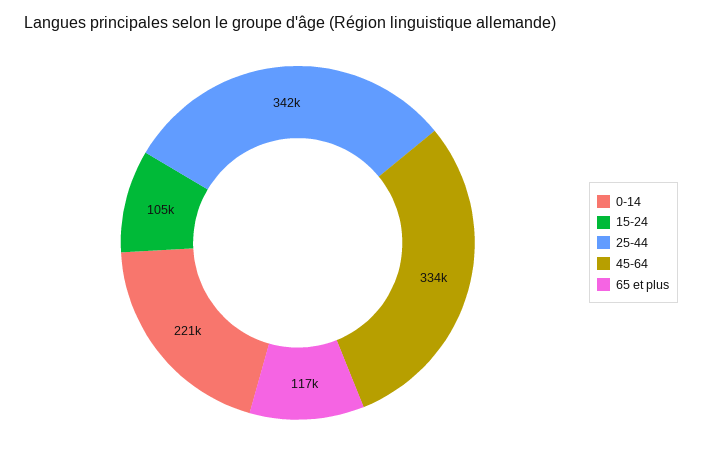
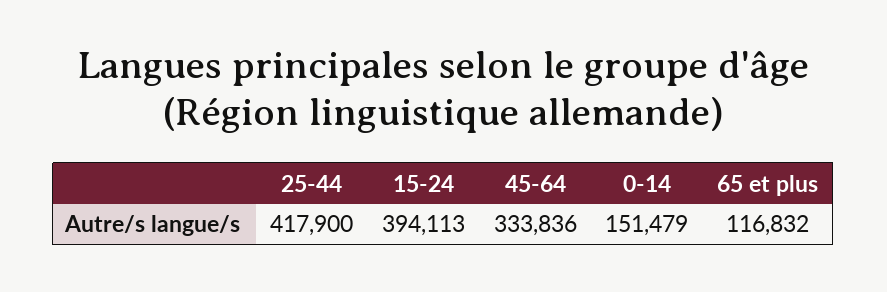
  {
-   "0-14": 221000,
+   "0-14": 151479,
-   "15-24": 105000,
+   "15-24": 394113,
-   "25-44": 342000,
+   "25-44": 417900,
    "45-64": 333836,
    "65 et plus": 116832
  }

